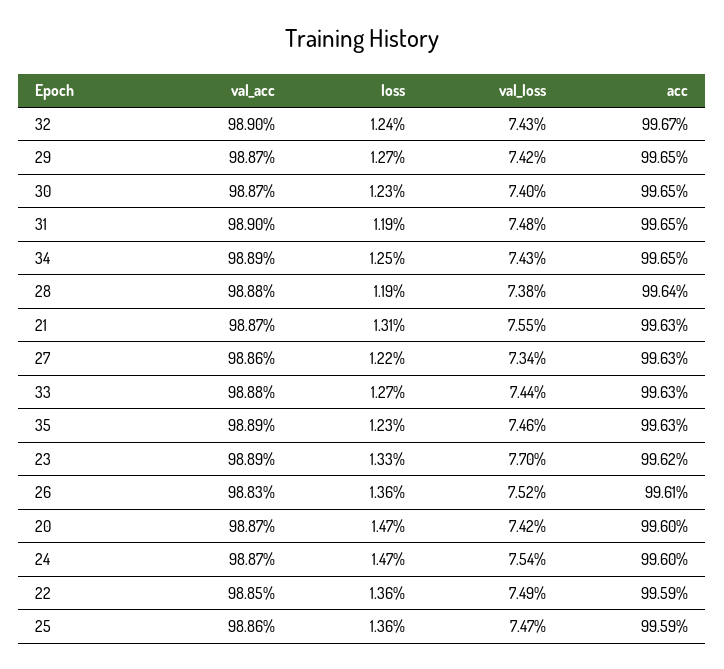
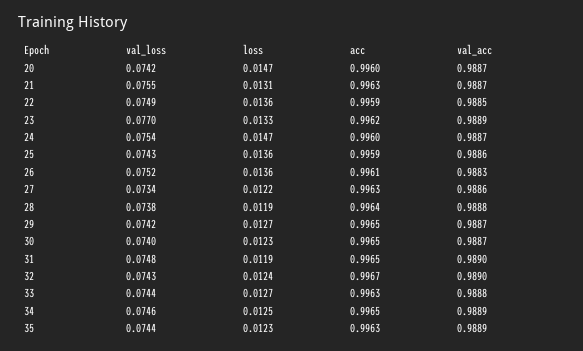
  {
    "val_acc": {
      "32": 0.989,
      "29": 0.9887,
      "30": 0.9887,
      "31": 0.989,
      "34": 0.9889,
      "28": 0.9888,
      "21": 0.9887,
      "27": 0.9886,
      "33": 0.9888,
      "35": 0.9889,
      "23": 0.9889,
      "26": 0.9883,
      "20": 0.9887,
      "24": 0.9887,
      "22": 0.9885,
      "25": 0.9886
    },
    "loss": {
      "32": 0.0124,
      "29": 0.0127,
      "30": 0.0123,
      "31": 0.0119,
      "34": 0.0125,
      "28": 0.0119,
      "21": 0.0131,
      "27": 0.0122,
      "33": 0.0127,
      "35": 0.0123,
      "23": 0.0133,
      "26": 0.0136,
      "20": 0.0147,
      "24": 0.0147,
      "22": 0.0136,
      "25": 0.0136
    },
    "val_loss": {
      "32": 0.0743,
      "29": 0.0742,
      "30": 0.074,
      "31": 0.0748,
-     "34": 0.0743,
+     "34": 0.0746,
      "28": 0.0738,
      "21": 0.0755,
      "27": 0.0734,
      "33": 0.0744,
-     "35": 0.0746,
+     "35": 0.0744,
      "23": 0.077,
      "26": 0.0752,
      "20": 0.0742,
      "24": 0.0754,
      "22": 0.0749,
-     "25": 0.0747
+     "25": 0.0743
    },
    "acc": {
      "32": 0.9967,
      "29": 0.9965,
      "30": 0.9965,
      "31": 0.9965,
      "34": 0.9965,
      "28": 0.9964,
      "21": 0.9963,
      "27": 0.9963,
      "33": 0.9963,
      "35": 0.9963,
      "23": 0.9962,
      "26": 0.9961,
      "20": 0.996,
      "24": 0.996,
      "22": 0.9959,
      "25": 0.9959
    }
  }

